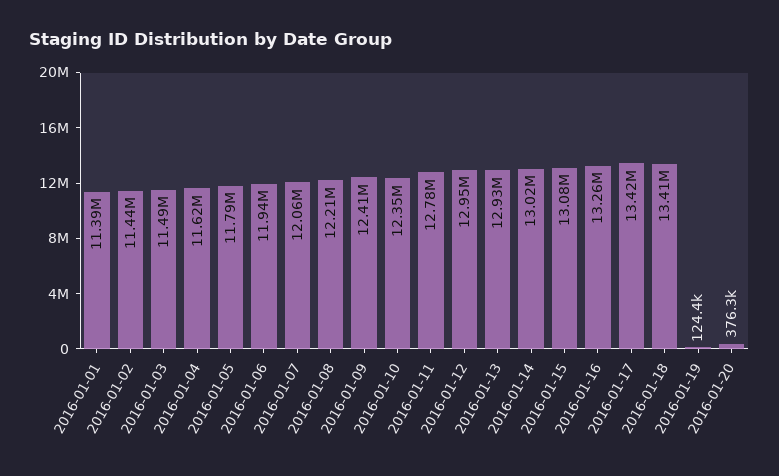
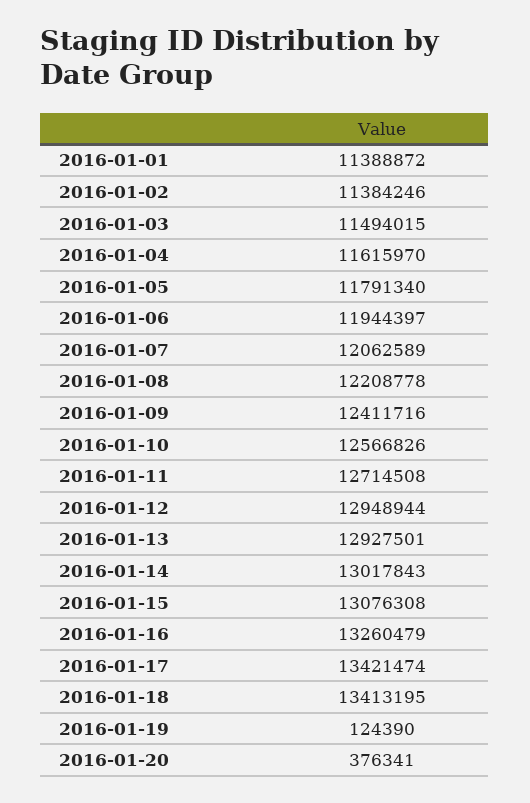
  {
    "2016-01-01": 11388872,
-   "2016-01-02": 11440000,
+   "2016-01-02": 11384246,
    "2016-01-03": 11494015,
    "2016-01-04": 11615970,
    "2016-01-05": 11791340,
    "2016-01-06": 11944397,
    "2016-01-07": 12062589,
    "2016-01-08": 12208778,
    "2016-01-09": 12411716,
-   "2016-01-10": 12350000,
+   "2016-01-10": 12566826,
-   "2016-01-11": 12780000,
+   "2016-01-11": 12714508,
    "2016-01-12": 12948944,
    "2016-01-13": 12927501,
    "2016-01-14": 13017843,
    "2016-01-15": 13076308,
    "2016-01-16": 13260479,
    "2016-01-17": 13421474,
    "2016-01-18": 13413195,
    "2016-01-19": 124390,
    "2016-01-20": 376341
  }

